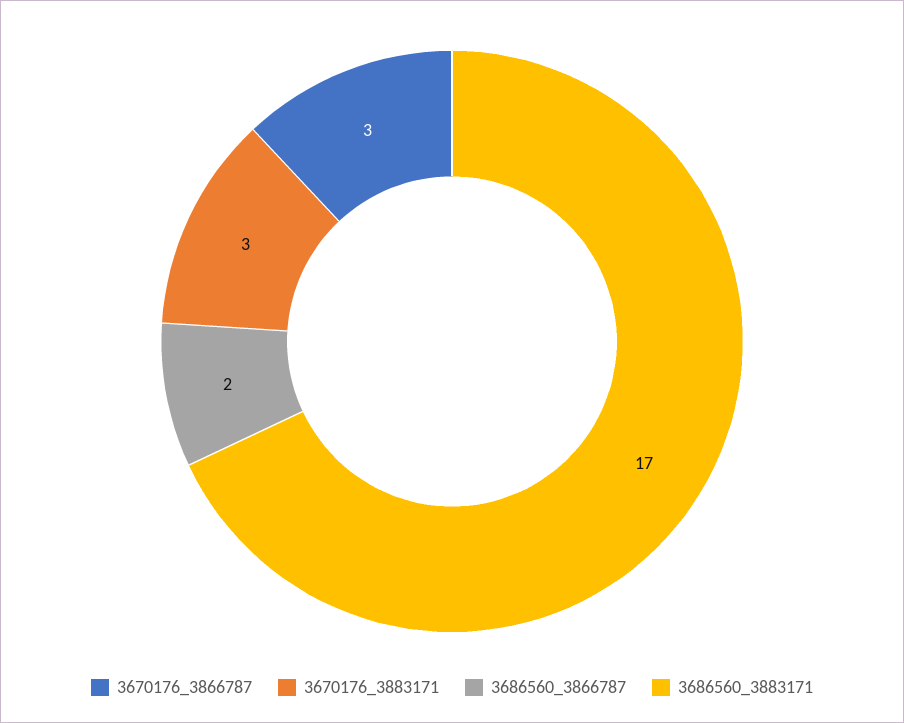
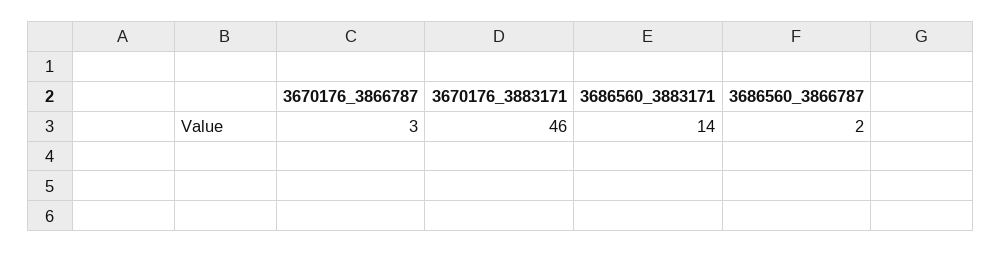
  {
    "3670176_3866787": 3,
-   "3670176_3883171": 3,
+   "3670176_3883171": 46,
    "3686560_3866787": 2,
-   "3686560_3883171": 17
+   "3686560_3883171": 14
  }

